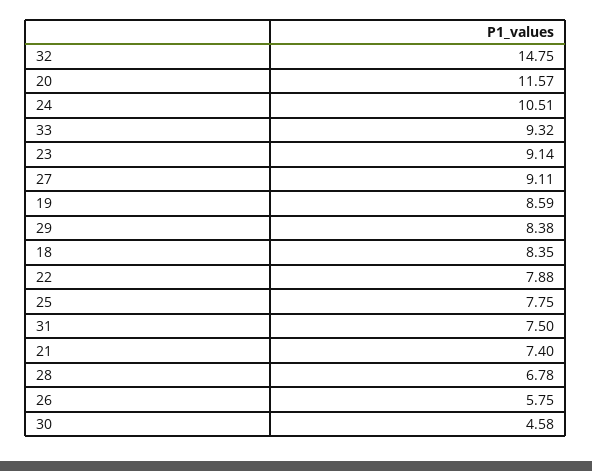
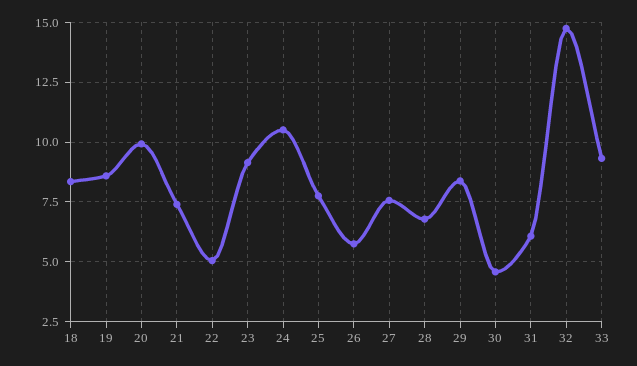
  {
    "32": 14.75,
-   "20": 11.57,
+   "20": 10,
    "24": 10.51,
    "33": 9.32,
    "23": 9.14,
-   "27": 9.11,
+   "27": 7.5,
    "19": 8.59,
    "29": 8.38,
    "18": 8.35,
-   "22": 7.88,
+   "22": 5,
    "25": 7.75,
-   "31": 7.5,
+   "31": 6,
    "21": 7.4,
    "28": 6.78,
    "26": 5.75,
    "30": 4.58
  }

